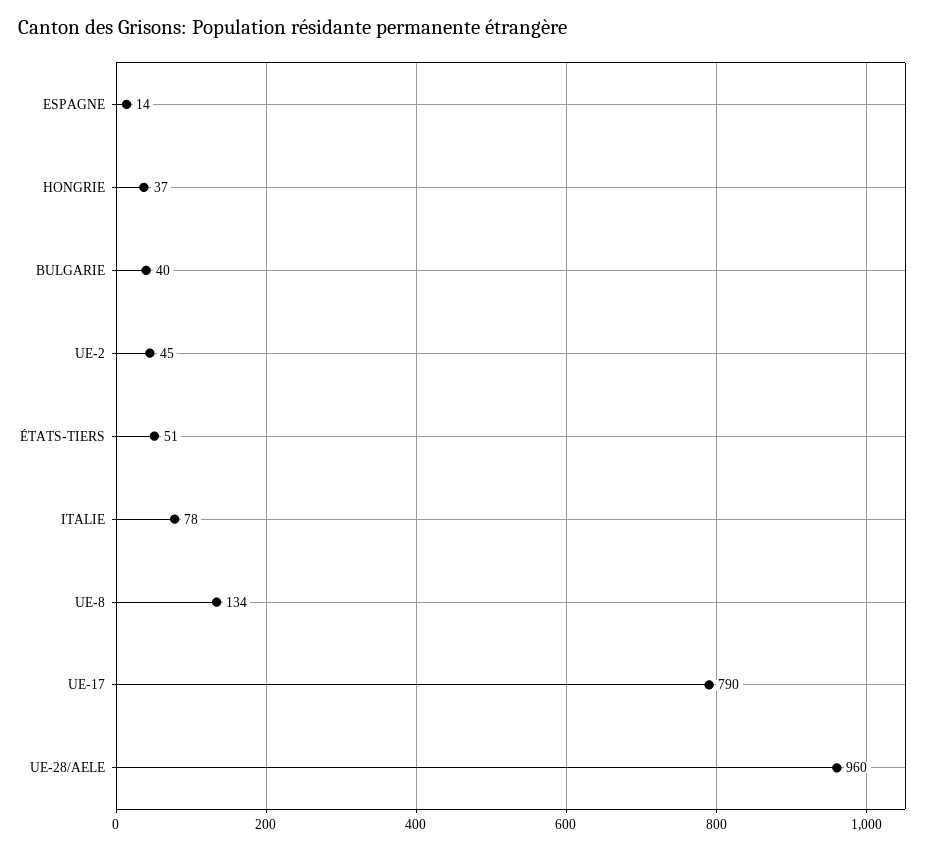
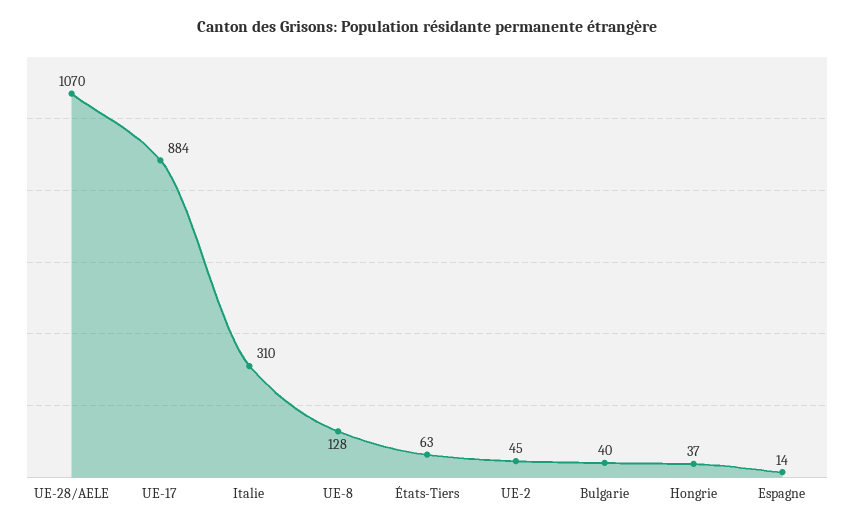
  {
    "ESPAGNE": 14,
    "HONGRIE": 37,
    "BULGARIE": 40,
    "UE-2": 45,
-   "ÉTATS-TIERS": 51,
+   "ÉTATS-TIERS": 63,
-   "ITALIE": 78,
+   "ITALIE": 310,
-   "UE-8": 134,
+   "UE-8": 128,
-   "UE-17": 790,
+   "UE-17": 884,
-   "UE-28/AELE": 960
+   "UE-28/AELE": 1070
  }

